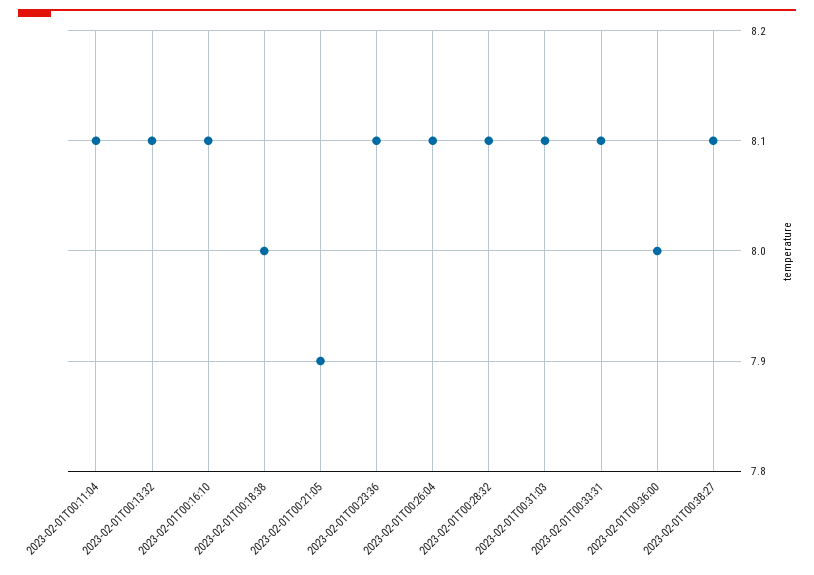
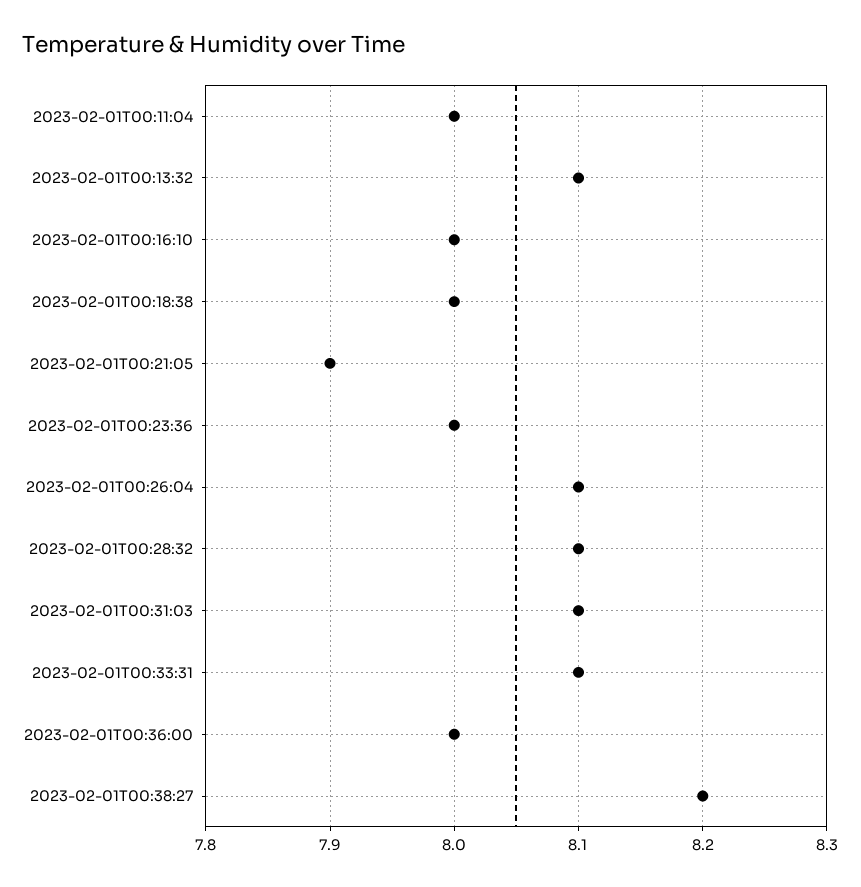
  {
-   "2023-02-01T00:11:04": 8.1,
+   "2023-02-01T00:11:04": 8,
    "2023-02-01T00:13:32": 8.1,
-   "2023-02-01T00:16:10": 8.1,
+   "2023-02-01T00:16:10": 8,
    "2023-02-01T00:18:38": 8,
    "2023-02-01T00:21:05": 7.9,
-   "2023-02-01T00:23:36": 8.1,
+   "2023-02-01T00:23:36": 8,
    "2023-02-01T00:26:04": 8.1,
    "2023-02-01T00:28:32": 8.1,
    "2023-02-01T00:31:03": 8.1,
    "2023-02-01T00:33:31": 8.1,
    "2023-02-01T00:36:00": 8,
-   "2023-02-01T00:38:27": 8.1
+   "2023-02-01T00:38:27": 8.2
  }

